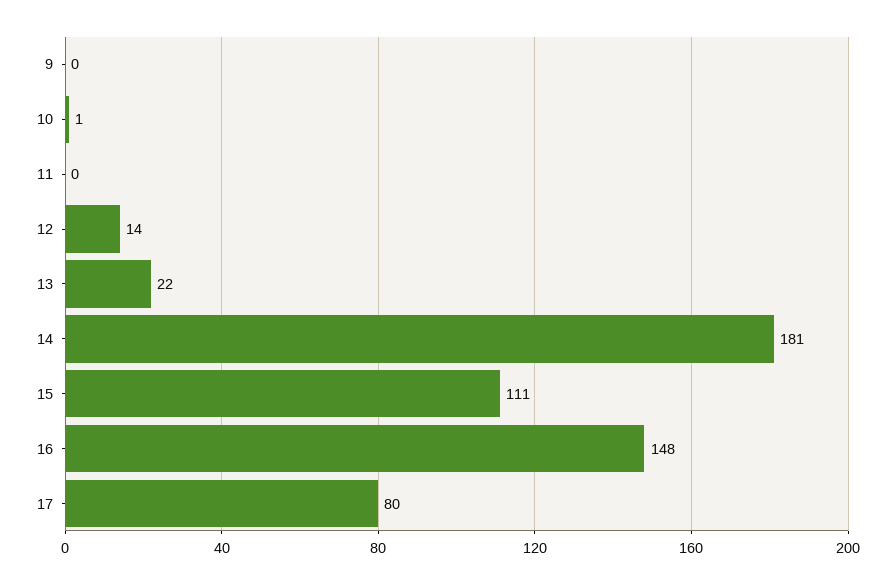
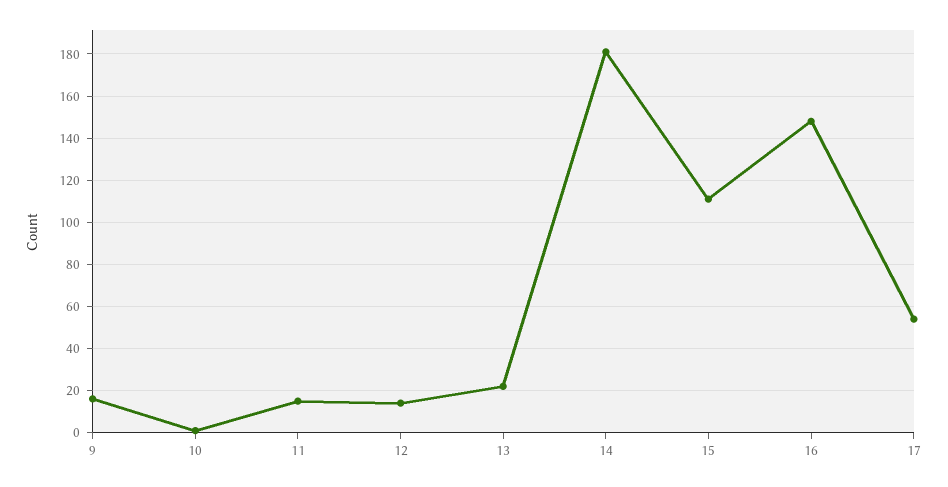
  {
-   "9": 0,
+   "9": 15,
    "10": 1,
-   "11": 0,
+   "11": 15,
    "12": 14,
    "13": 22,
    "14": 181,
    "15": 111,
    "16": 148,
-   "17": 80
+   "17": 55
  }

